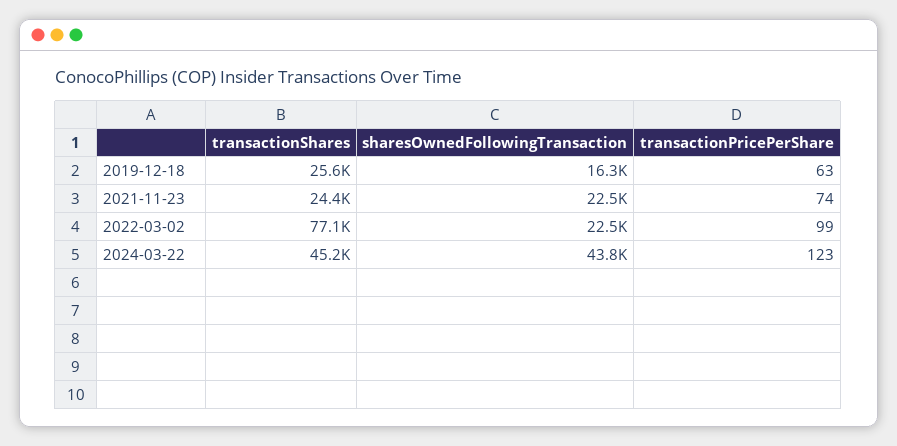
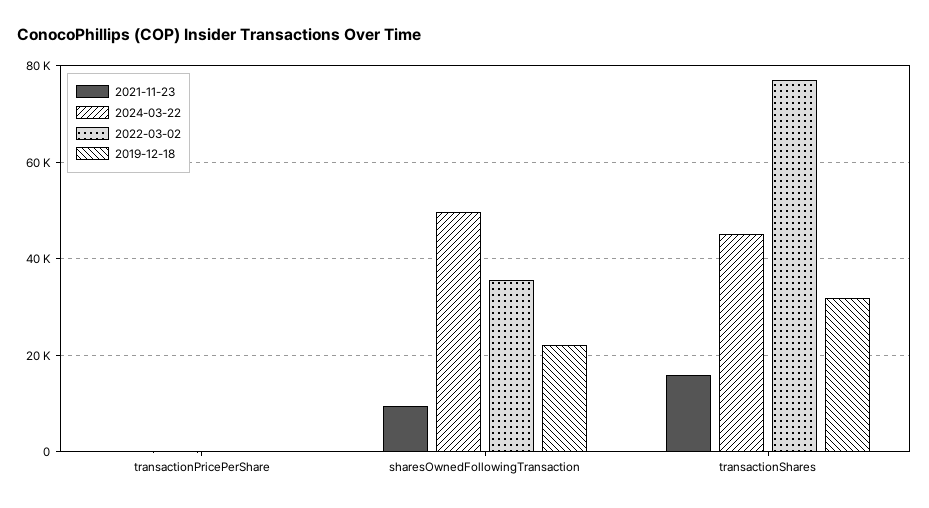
  {
    "2019-12-18": {
-     "transactionShares": 25600,
+     "transactionShares": 32000,
-     "sharesOwnedFollowingTransaction": 16300,
+     "sharesOwnedFollowingTransaction": 22000,
      "transactionPricePerShare": 63
    },
    "2021-11-23": {
-     "transactionShares": 24400,
+     "transactionShares": 16000,
-     "sharesOwnedFollowingTransaction": 22500,
+     "sharesOwnedFollowingTransaction": 10000,
      "transactionPricePerShare": 74
    },
    "2022-03-02": {
      "transactionShares": 77100,
-     "sharesOwnedFollowingTransaction": 22500,
+     "sharesOwnedFollowingTransaction": 36000,
      "transactionPricePerShare": 99
    },
    "2024-03-22": {
      "transactionShares": 45200,
-     "sharesOwnedFollowingTransaction": 43800,
+     "sharesOwnedFollowingTransaction": 50000,
      "transactionPricePerShare": 123
    }
  }

